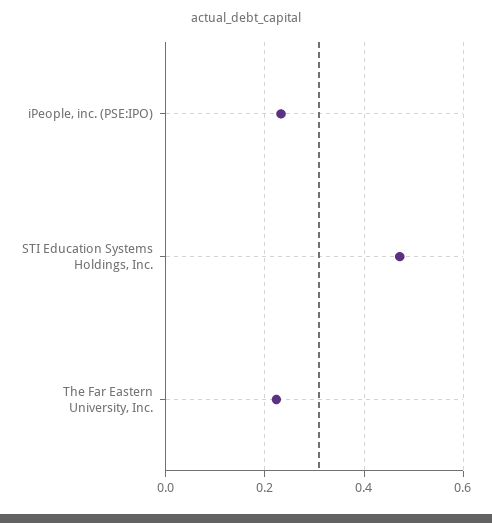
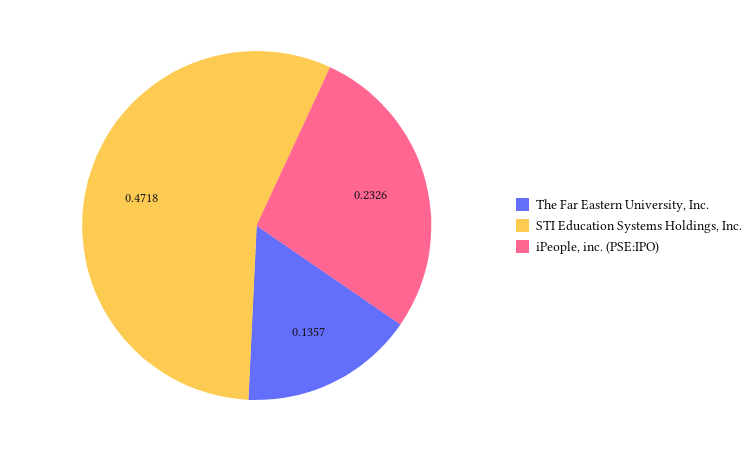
  {
    "iPeople, inc. (PSE:IPO)": 0.2326,
    "STI Education Systems Holdings, Inc.": 0.4718,
-   "The Far Eastern University, Inc.": 0.22
+   "The Far Eastern University, Inc.": 0.1357
  }

